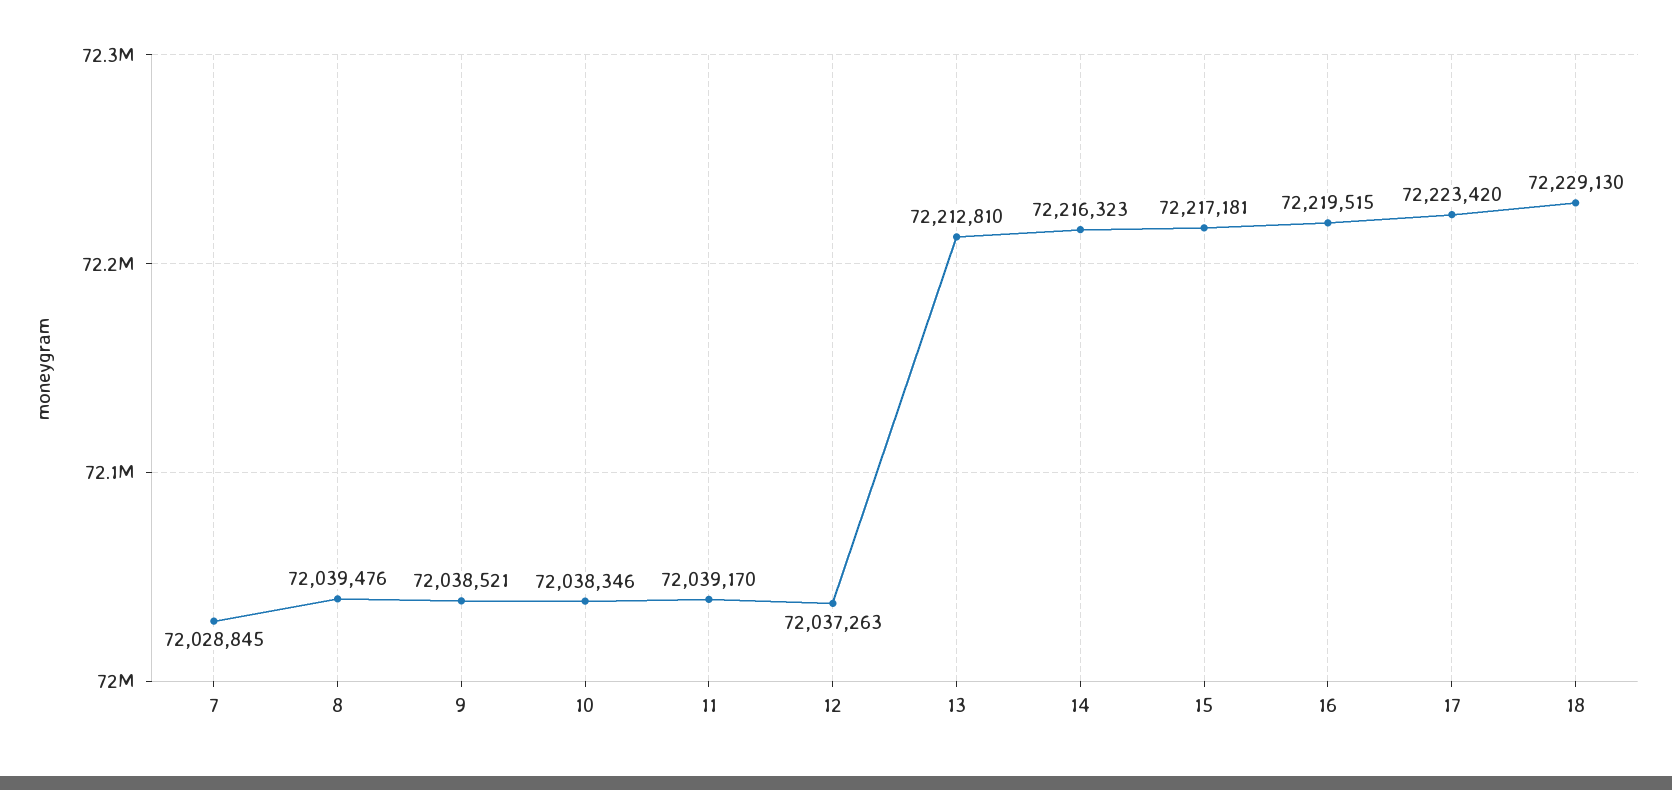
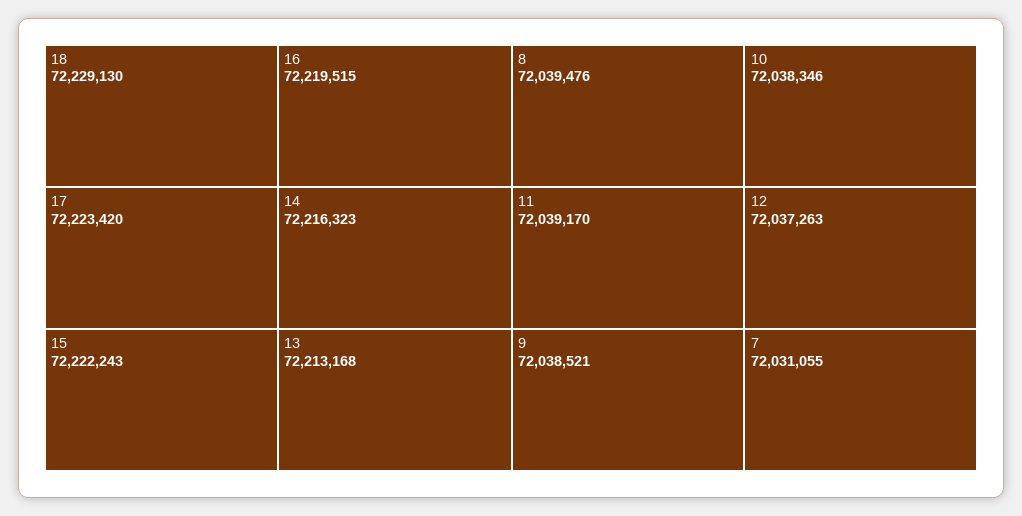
  {
-   "7": 72028845,
+   "7": 72031055,
    "8": 72039476,
    "9": 72038521,
    "10": 72038346,
    "11": 72039170,
    "12": 72037263,
-   "13": 72212810,
+   "13": 72213168,
    "14": 72216323,
-   "15": 72217181,
+   "15": 72222243,
    "16": 72219515,
    "17": 72223420,
    "18": 72229130
  }

